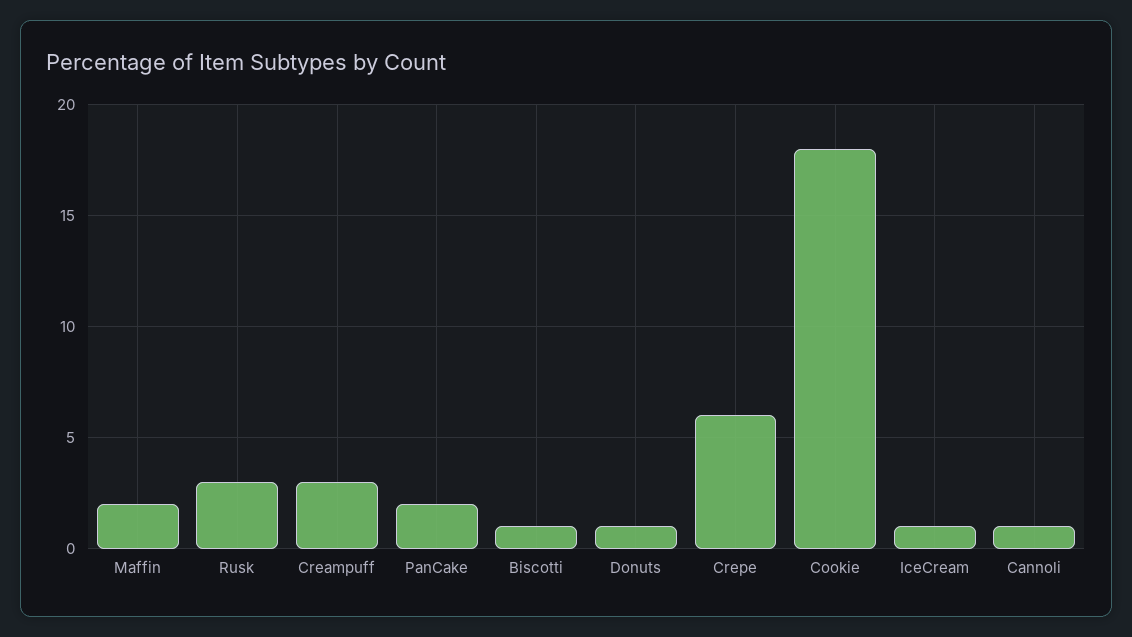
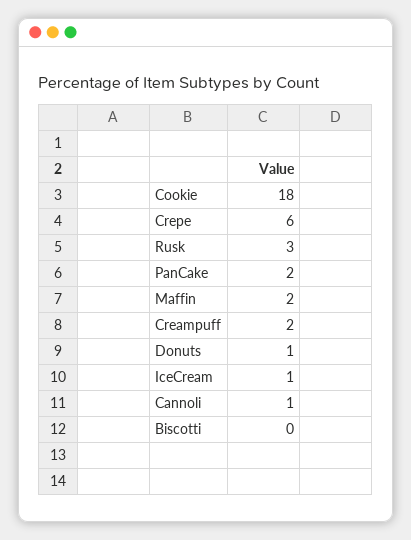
  {
    "Maffin": 2,
    "Rusk": 3,
-   "Creampuff": 3,
+   "Creampuff": 2,
    "PanCake": 2,
-   "Biscotti": 1,
+   "Biscotti": 0,
    "Donuts": 1,
    "Crepe": 6,
    "Cookie": 18,
    "IceCream": 1,
    "Cannoli": 1
  }

